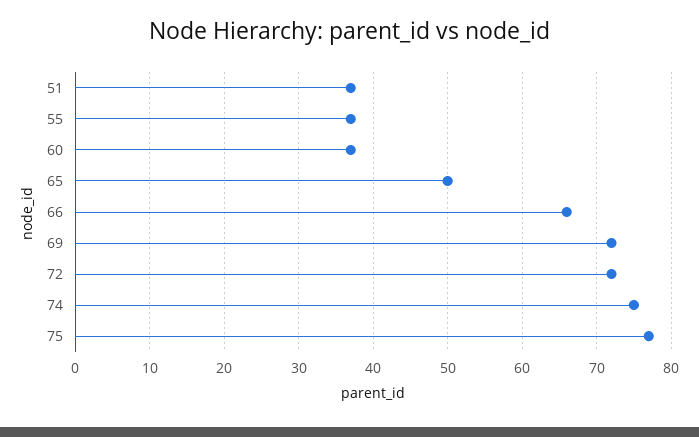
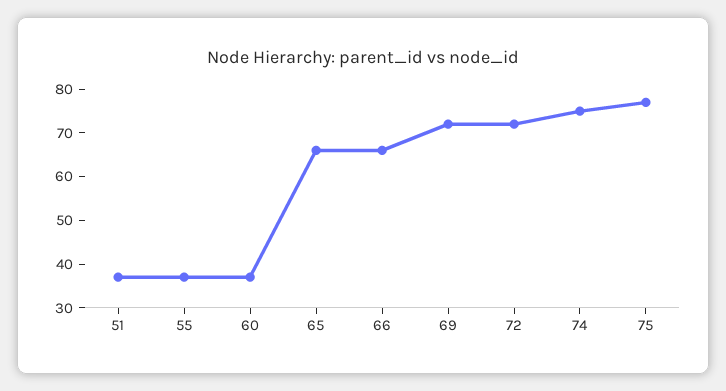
  {
    "51": 37,
    "55": 37,
    "60": 37,
-   "65": 50,
+   "65": 65,
    "66": 66,
    "69": 72,
    "72": 72,
    "74": 75,
    "75": 77
  }

